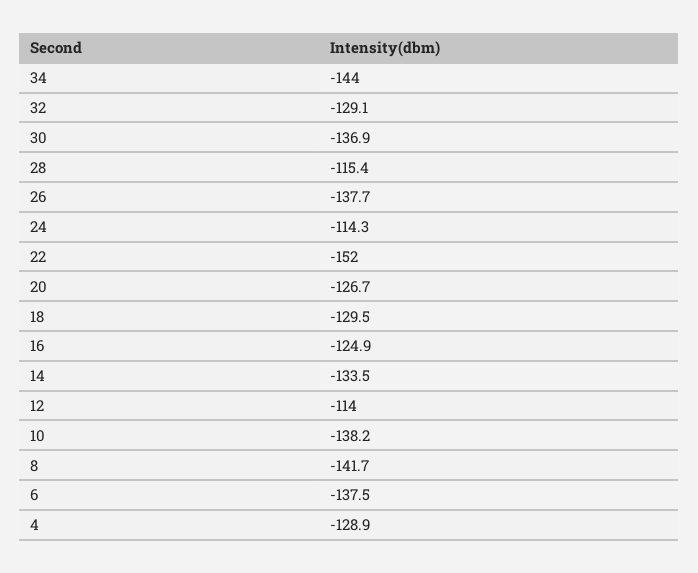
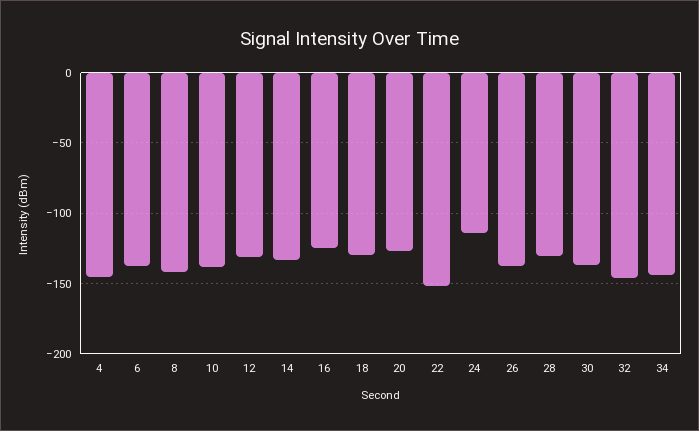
  {
    "34": -144,
-   "32": -129.1,
+   "32": -145,
    "30": -136.9,
-   "28": -115.4,
+   "28": -130,
    "26": -137.7,
    "24": -114.3,
    "22": -152,
    "20": -126.7,
    "18": -129.5,
    "16": -124.9,
    "14": -133.5,
-   "12": -114,
+   "12": -130,
    "10": -138.2,
    "8": -141.7,
    "6": -137.5,
-   "4": -128.9
+   "4": -145
  }

